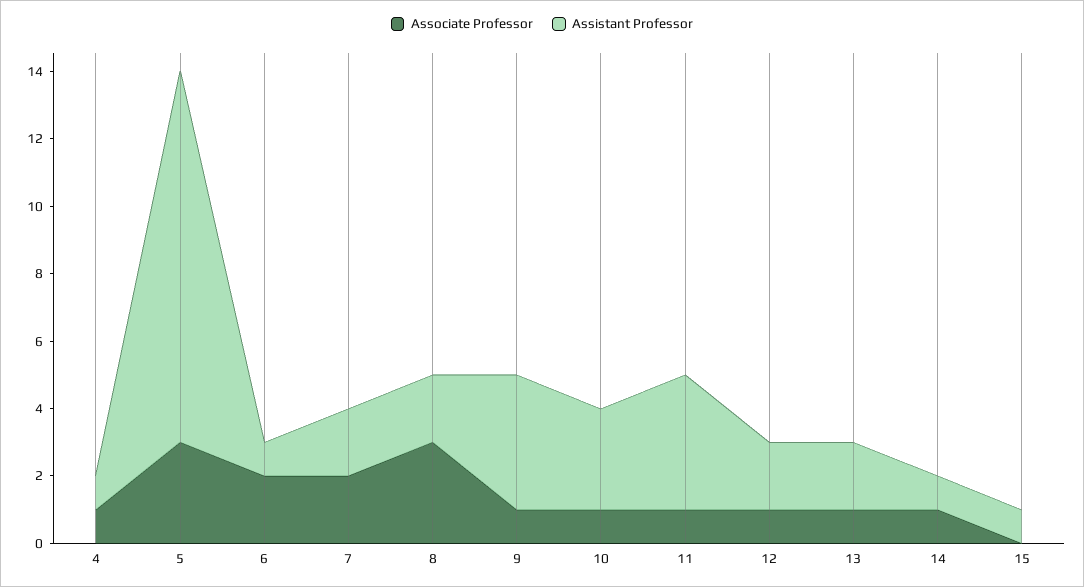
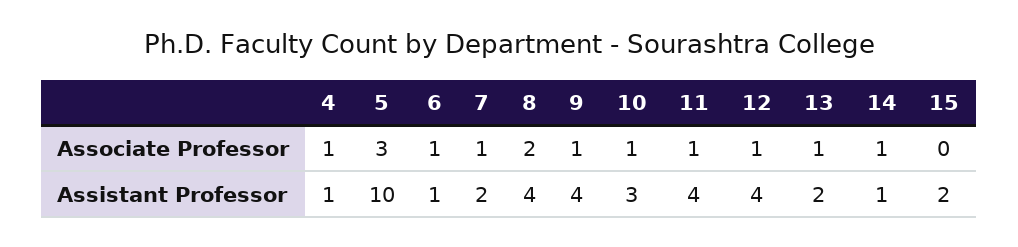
  {
    "Associate Professor": {
      "4": 1,
      "5": 3,
-     "6": 2,
+     "6": 1,
-     "7": 2,
+     "7": 1,
-     "8": 3,
+     "8": 2,
      "9": 1,
      "10": 1,
      "11": 1,
      "12": 1,
      "13": 1,
      "14": 1,
      "15": 0
    },
    "Assistant Professor": {
      "4": 1,
-     "5": 11,
+     "5": 10,
      "6": 1,
      "7": 2,
-     "8": 2,
+     "8": 4,
      "9": 4,
      "10": 3,
      "11": 4,
-     "12": 2,
+     "12": 4,
      "13": 2,
      "14": 1,
-     "15": 1
+     "15": 2
    }
  }

